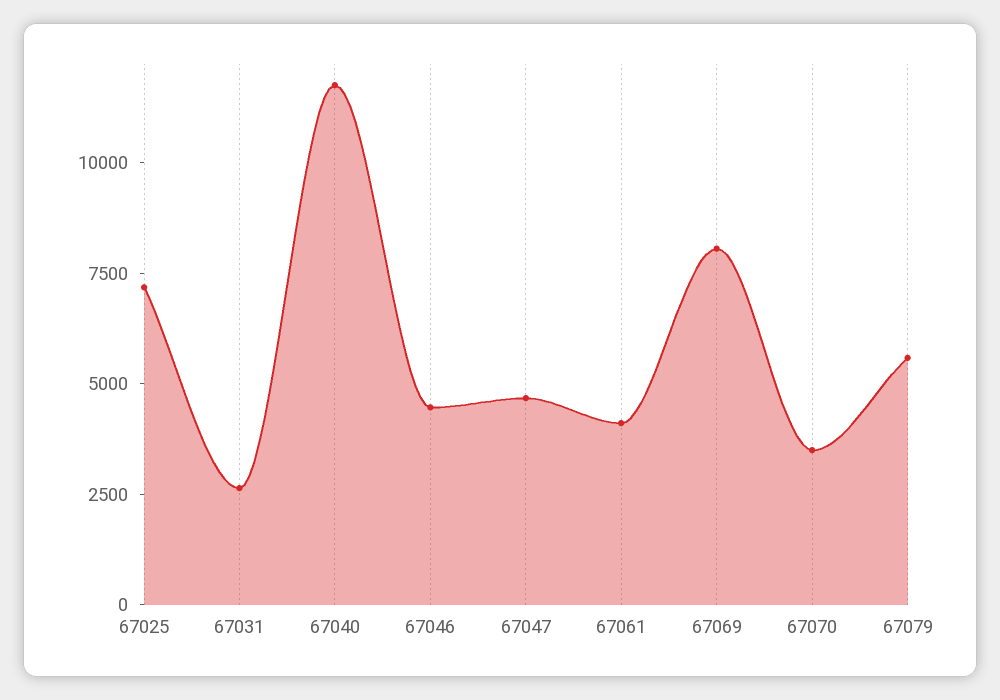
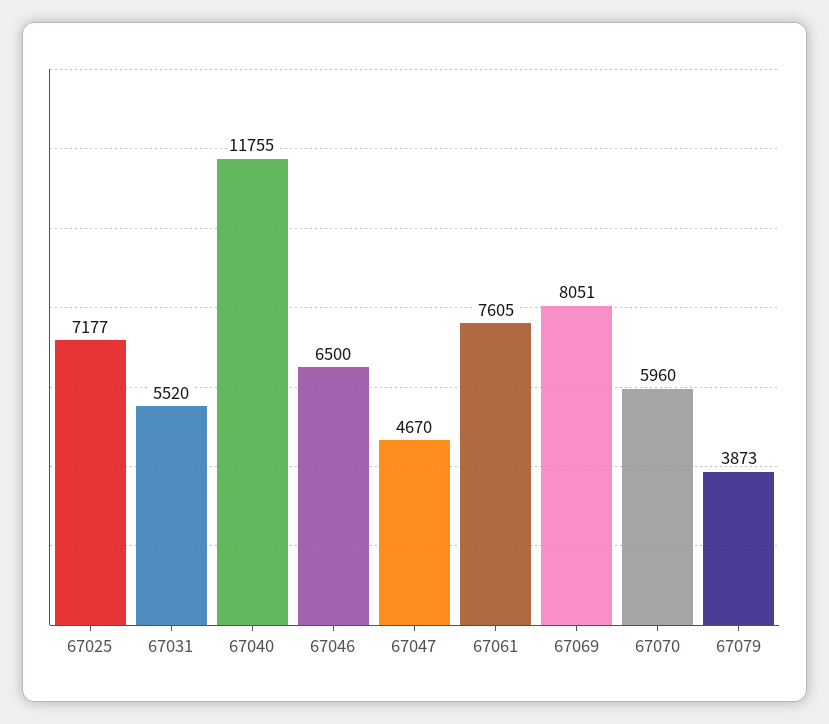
  {
    "67025": 7177,
-   "67031": 2500,
+   "67031": 5520,
    "67040": 11755,
-   "67046": 4500,
+   "67046": 6500,
    "67047": 4670,
-   "67061": 4000,
+   "67061": 7605,
    "67069": 8051,
-   "67070": 3500,
+   "67070": 5960,
-   "67079": 5500
+   "67079": 3873
  }

